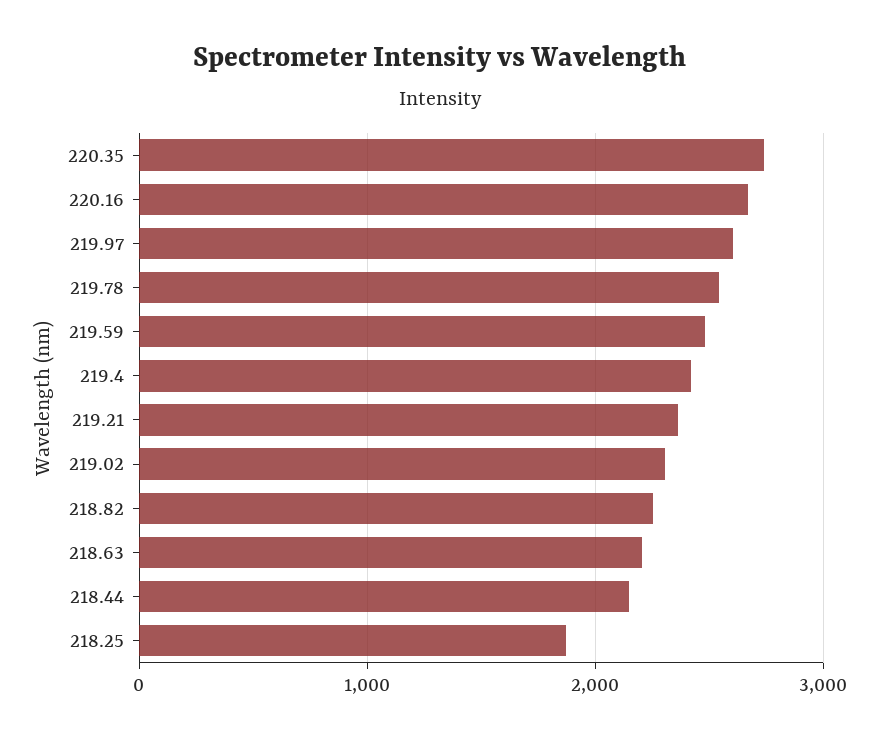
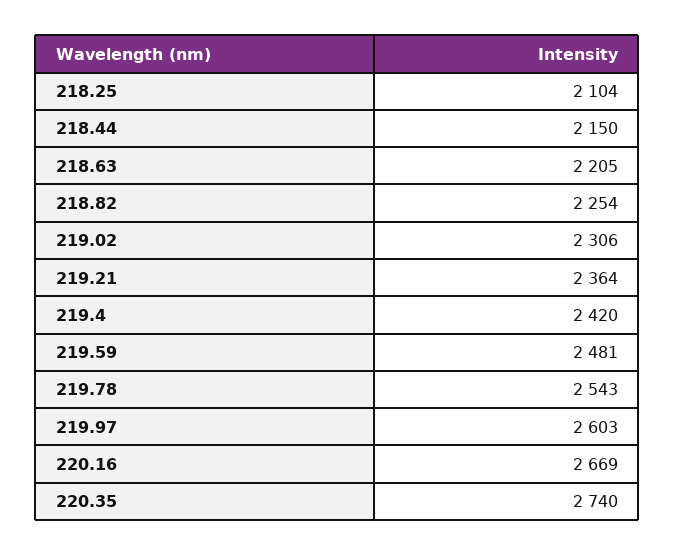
  {
    "220.35": 2740,
    "220.16": 2669,
    "219.97": 2603,
    "219.78": 2543,
    "219.59": 2481,
    "219.4": 2420,
    "219.21": 2364,
    "219.02": 2306,
    "218.82": 2254,
    "218.63": 2205,
    "218.44": 2150,
-   "218.25": 1900
+   "218.25": 2104
  }

